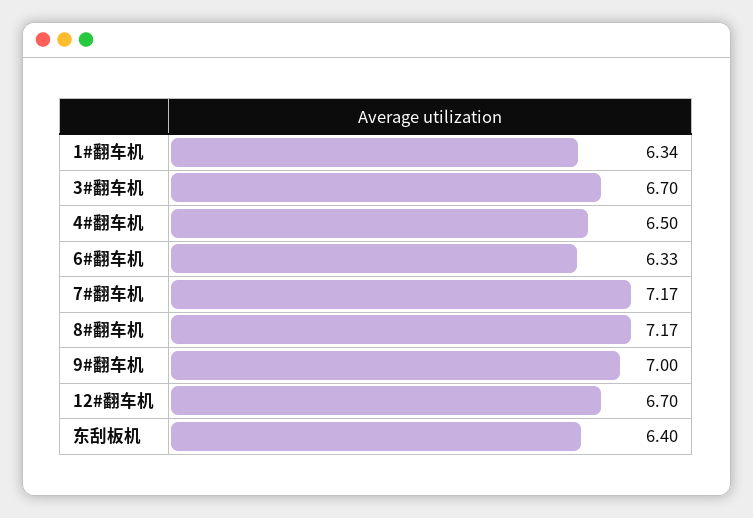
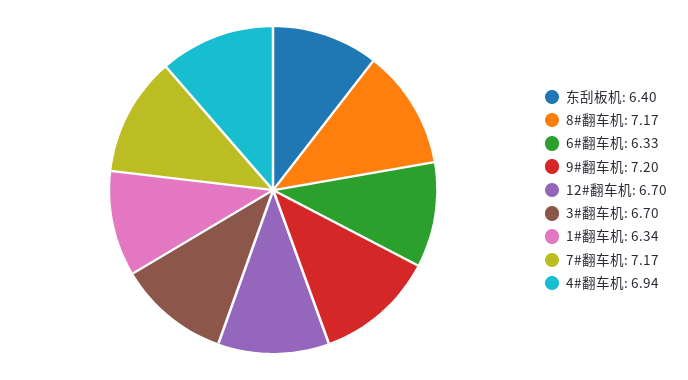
  {
    "1#翻车机": 6.34,
    "3#翻车机": 6.7,
-   "4#翻车机": 6.5,
+   "4#翻车机": 6.94,
    "6#翻车机": 6.33,
    "7#翻车机": 7.17,
    "8#翻车机": 7.17,
-   "9#翻车机": 7,
+   "9#翻车机": 7.2,
    "12#翻车机": 6.7,
    "东刮板机": 6.4
  }

